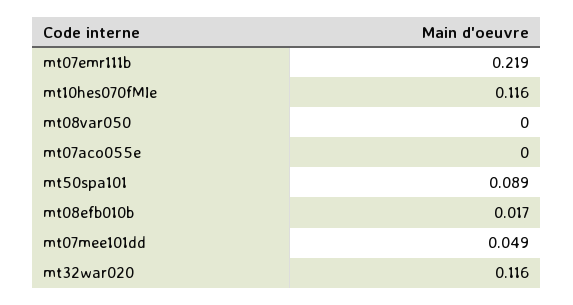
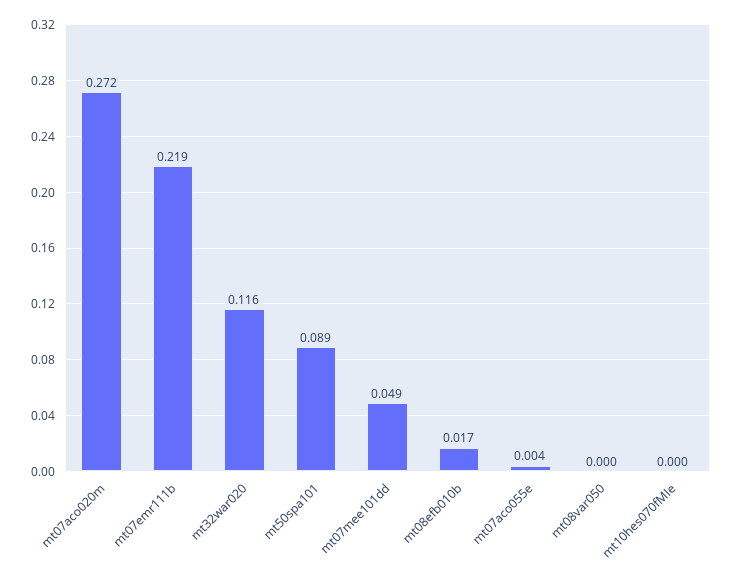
  {
    "mt07emr111b": 0.219,
-   "mt10hes070fMIe": 0.116,
+   "mt10hes070fMIe": 0,
    "mt08var050": 0,
-   "mt07aco055e": 0,
+   "mt07aco055e": 0.004,
    "mt50spa101": 0.089,
    "mt08efb010b": 0.017,
    "mt07mee101dd": 0.049,
-   "mt32war020": 0.116
+   "mt32war020": 0.116,
+   "mt07aco020m": 0.272
  }

